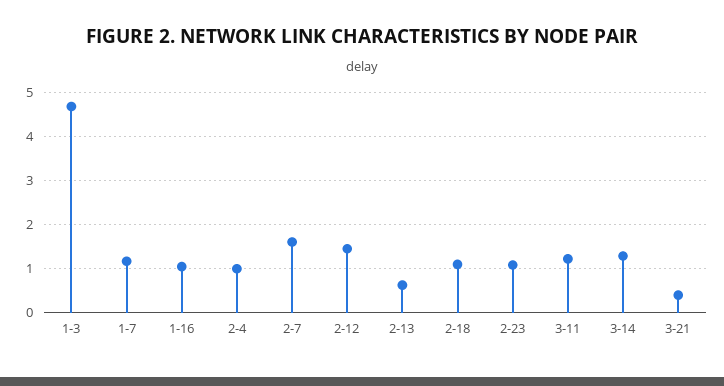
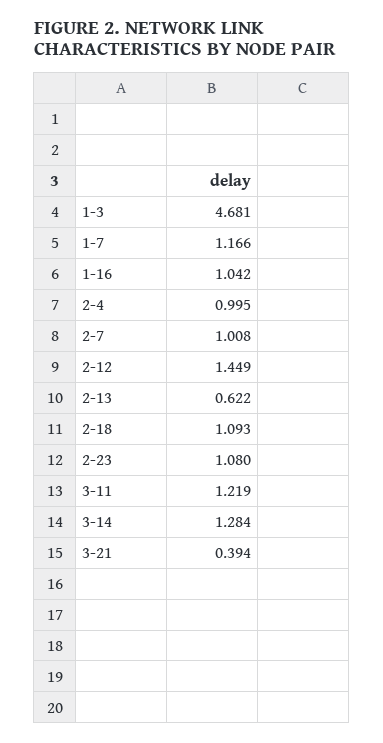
  {
    "1-3": 4.681,
    "1-7": 1.166,
    "1-16": 1.042,
    "2-4": 0.995,
-   "2-7": 1.6,
+   "2-7": 1.008,
    "2-12": 1.449,
    "2-13": 0.622,
    "2-18": 1.093,
    "2-23": 1.08,
    "3-11": 1.219,
    "3-14": 1.284,
    "3-21": 0.394
  }

